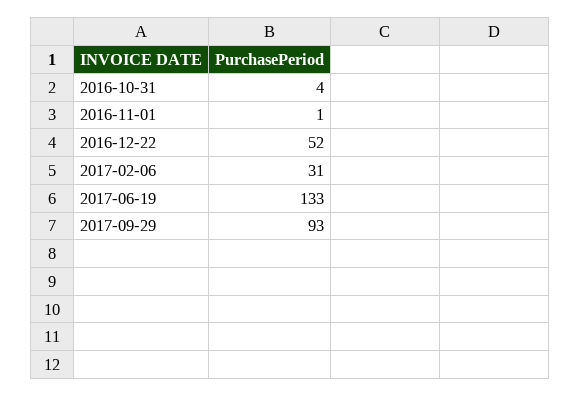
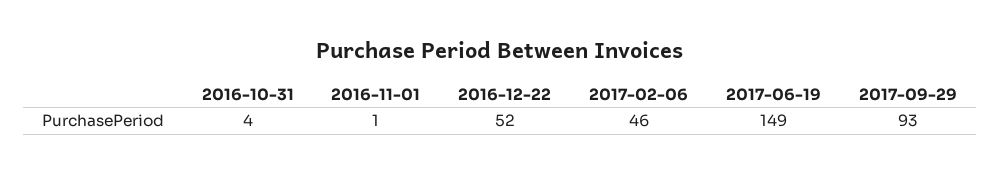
  {
    "2016-10-31": 4,
    "2016-11-01": 1,
    "2016-12-22": 52,
-   "2017-02-06": 31,
+   "2017-02-06": 46,
-   "2017-06-19": 133,
+   "2017-06-19": 149,
    "2017-09-29": 93
  }

